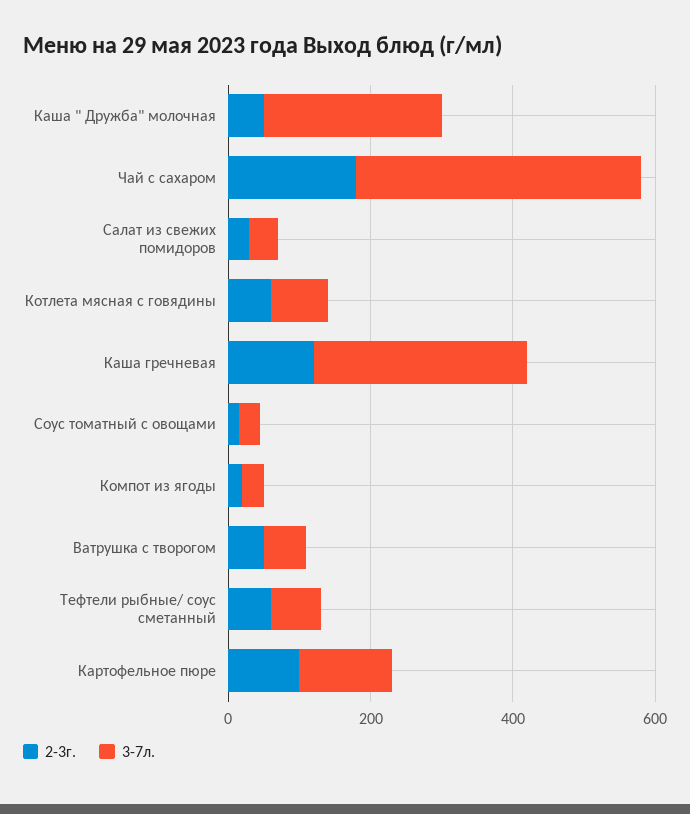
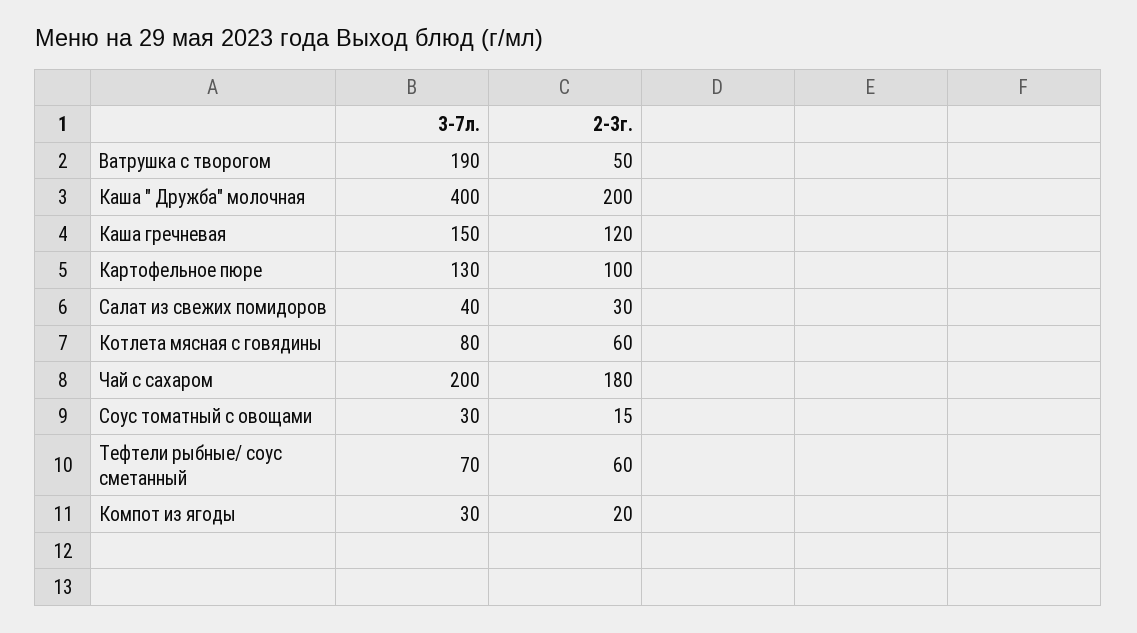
  {
    "2-3г.": {
-     "Каша \" Дружба\" молочная": 50,
+     "Каша \" Дружба\" молочная": 200,
      "Чай с сахаром": 180,
      "Салат из свежих помидоров": 30,
      "Котлета мясная с говядины": 60,
      "Каша гречневая": 120,
      "Соус томатный с овощами": 15,
      "Компот из ягоды": 20,
      "Ватрушка с творогом": 50,
      "Тефтели рыбные/ соус сметанный": 60,
      "Картофельное пюре": 100
    },
    "3-7л.": {
-     "Каша \" Дружба\" молочная": 250,
+     "Каша \" Дружба\" молочная": 400,
-     "Чай с сахаром": 400,
+     "Чай с сахаром": 200,
      "Салат из свежих помидоров": 40,
      "Котлета мясная с говядины": 80,
-     "Каша гречневая": 300,
+     "Каша гречневая": 150,
      "Соус томатный с овощами": 30,
      "Компот из ягоды": 30,
-     "Ватрушка с творогом": 50,
+     "Ватрушка с творогом": 190,
      "Тефтели рыбные/ соус сметанный": 70,
      "Картофельное пюре": 130
    }
  }

